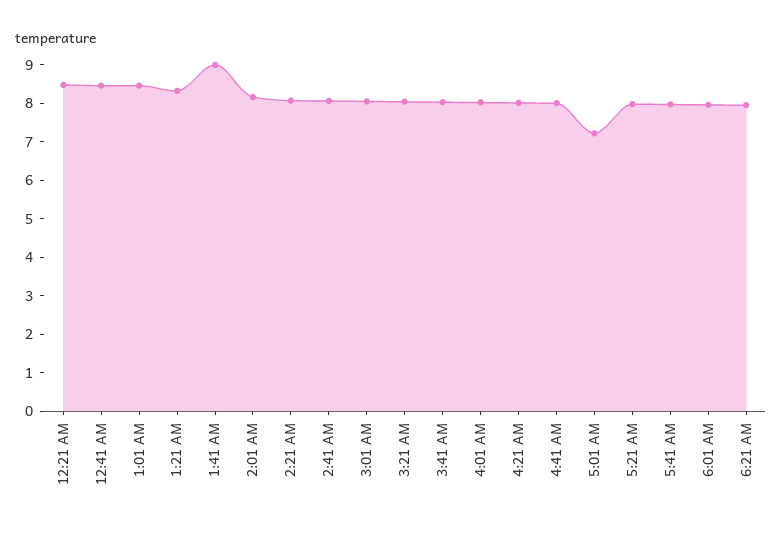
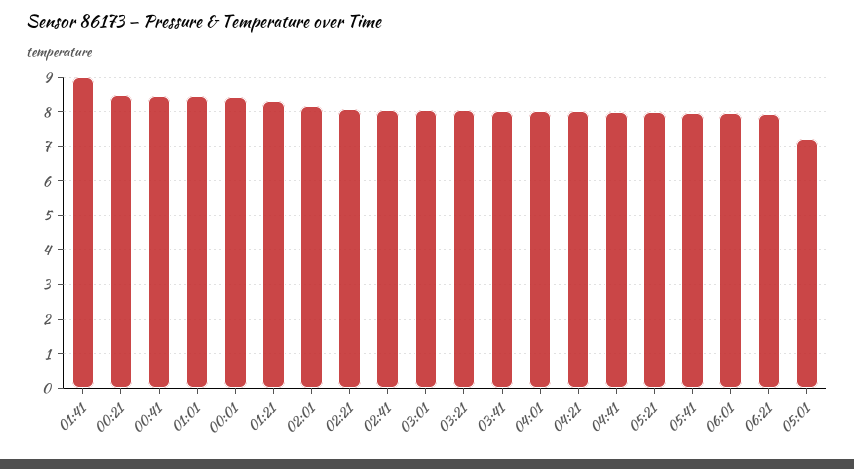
  {
    "12:21 AM": 8.4,
    "12:41 AM": 8.4,
    "1:01 AM": 8.4,
    "1:21 AM": 8.4,
    "1:41 AM": 9,
    "2:01 AM": 8.2,
    "2:21 AM": 8,
    "2:41 AM": 8,
    "3:01 AM": 8,
    "3:21 AM": 8,
    "3:41 AM": 8,
    "4:01 AM": 8,
    "4:21 AM": 8,
    "4:41 AM": 8,
    "5:01 AM": 7.2,
    "5:21 AM": 8,
    "5:41 AM": 8,
    "6:01 AM": 8,
-   "6:21 AM": 8
+   "6:21 AM": 8,
+   "00:01": 8.4
  }

